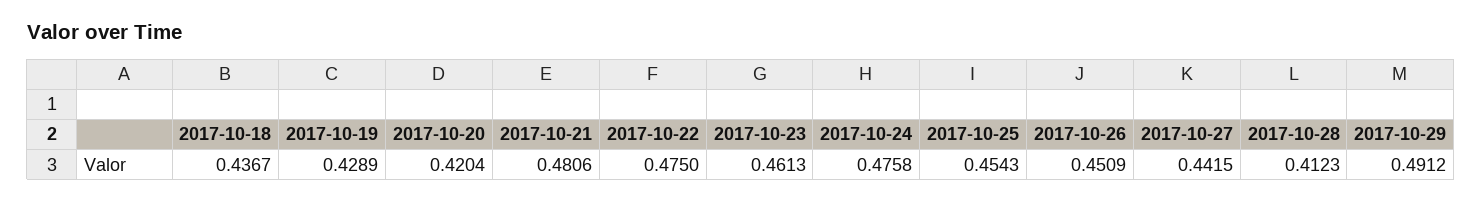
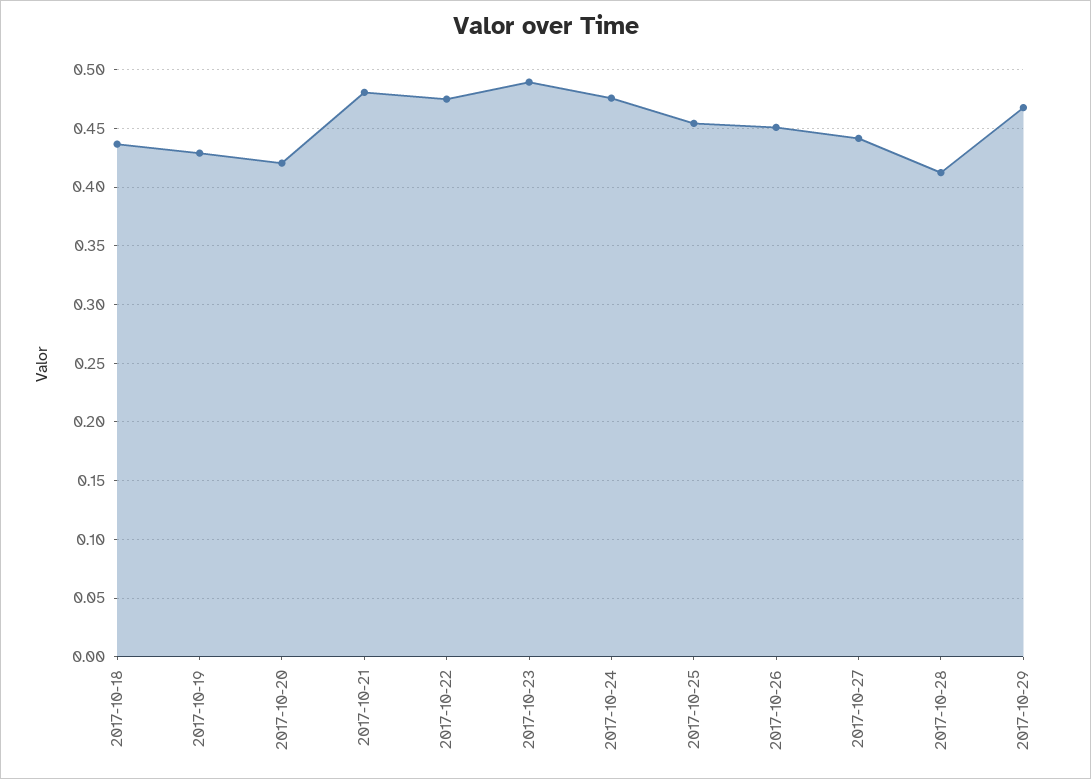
  {
    "2017-10-18": 0.4367,
    "2017-10-19": 0.4289,
    "2017-10-20": 0.4204,
    "2017-10-21": 0.4806,
    "2017-10-22": 0.475,
-   "2017-10-23": 0.4613,
+   "2017-10-23": 0.49,
    "2017-10-24": 0.4758,
    "2017-10-25": 0.4543,
    "2017-10-26": 0.4509,
    "2017-10-27": 0.4415,
    "2017-10-28": 0.4123,
-   "2017-10-29": 0.4912
+   "2017-10-29": 0.47
  }

